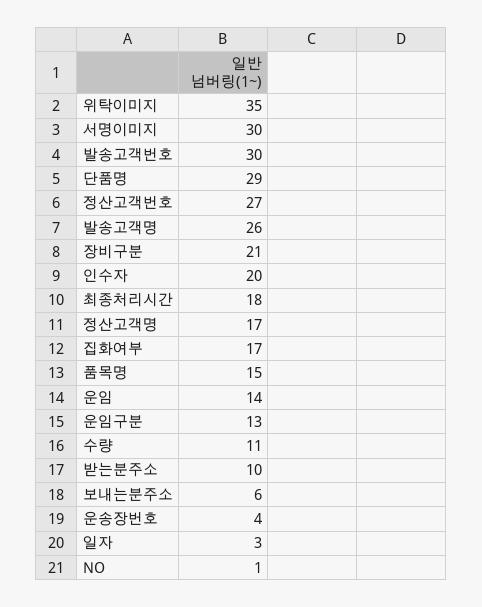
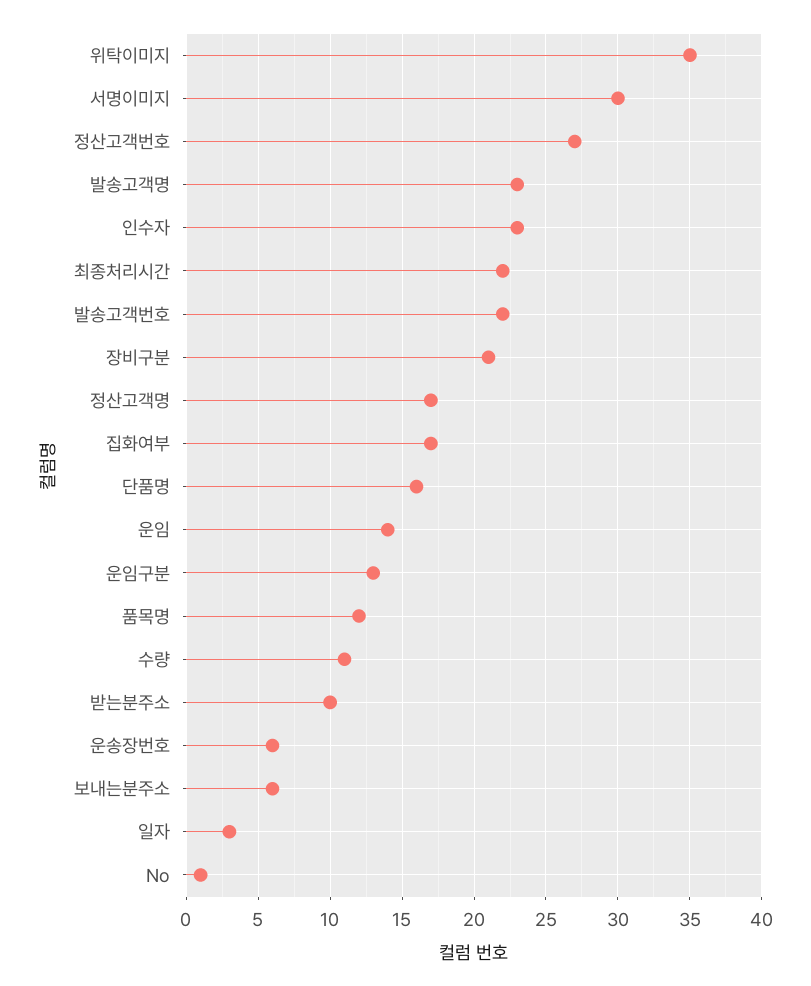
  {
    "위탁이미지": 35,
    "서명이미지": 30,
-   "발송고객번호": 30,
+   "발송고객번호": 22,
-   "단품명": 29,
+   "단품명": 16,
    "정산고객번호": 27,
-   "발송고객명": 26,
+   "발송고객명": 23,
    "장비구분": 21,
-   "인수자": 20,
+   "인수자": 23,
-   "최종처리시간": 18,
+   "최종처리시간": 22,
    "정산고객명": 17,
    "집화여부": 17,
-   "품목명": 15,
+   "품목명": 12,
    "운임": 14,
    "운임구분": 13,
    "수량": 11,
    "받는분주소": 10,
    "보내는분주소": 6,
-   "운송장번호": 4,
+   "운송장번호": 6,
    "일자": 3,
    "NO": 1
  }

